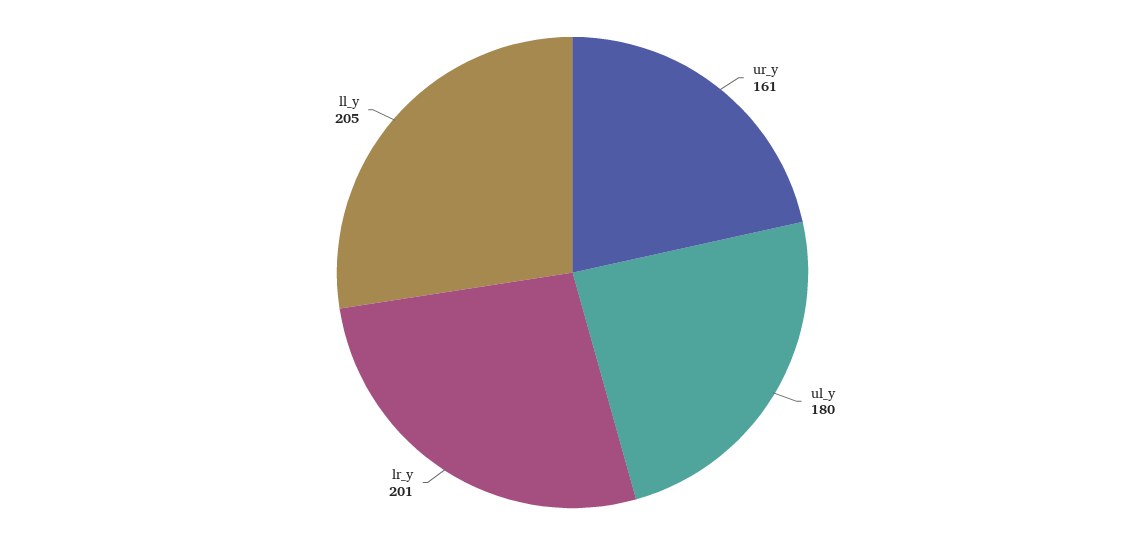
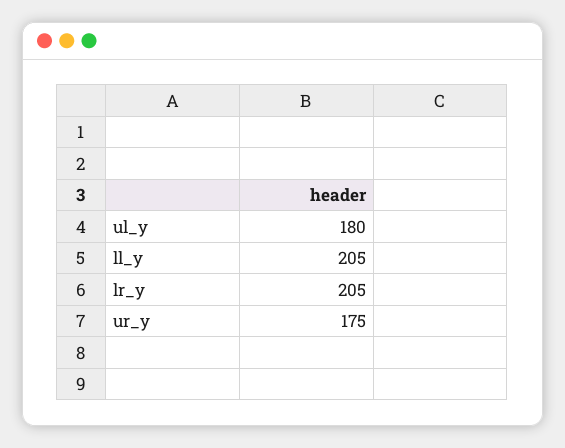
  {
-   "ur_y": 161,
+   "ur_y": 175,
    "ul_y": 180,
-   "lr_y": 201,
+   "lr_y": 205,
    "ll_y": 205
  }

